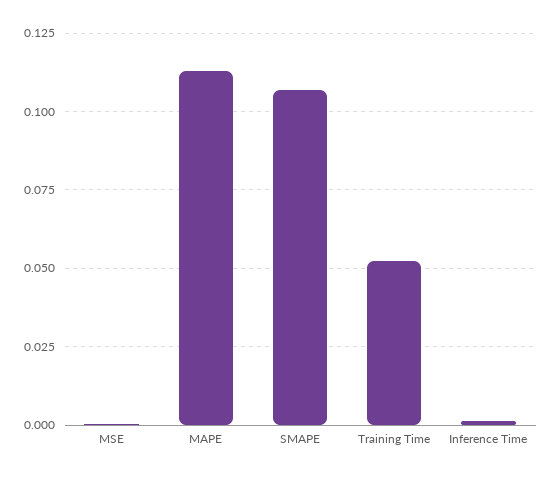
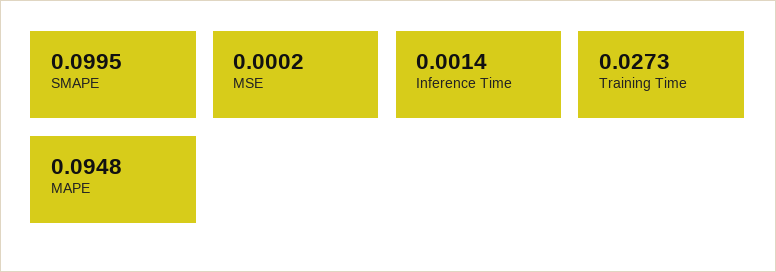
  {
    "MSE": 0.0002,
-   "MAPE": 0.1125,
+   "MAPE": 0.0948,
-   "SMAPE": 0.1075,
+   "SMAPE": 0.0995,
-   "Training Time": 0.0525,
+   "Training Time": 0.0273,
    "Inference Time": 0.0014
  }

